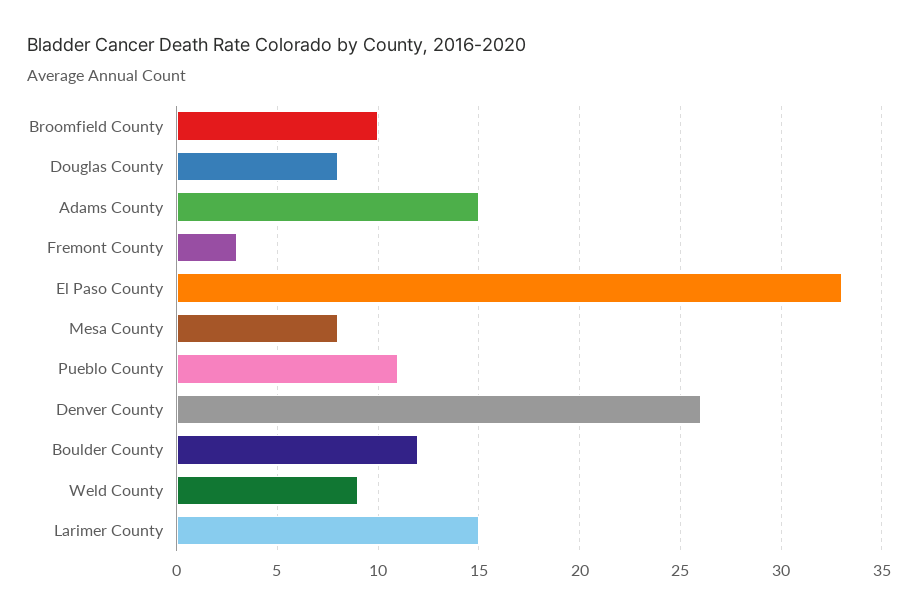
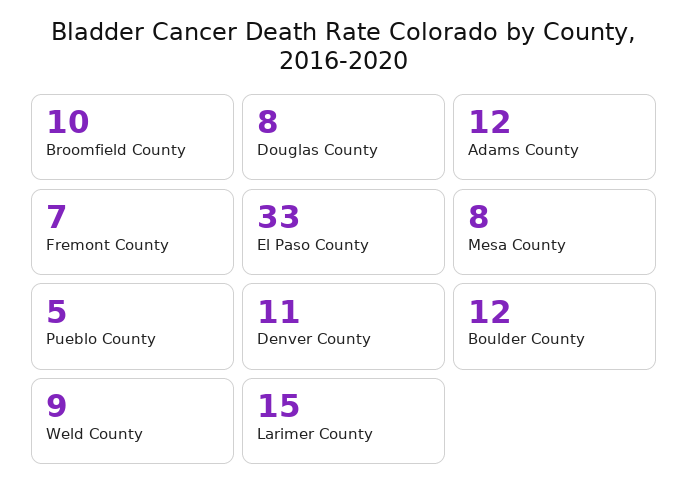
  {
    "Broomfield County": 10,
    "Douglas County": 8,
-   "Adams County": 15,
+   "Adams County": 12,
-   "Fremont County": 3,
+   "Fremont County": 7,
    "El Paso County": 33,
    "Mesa County": 8,
-   "Pueblo County": 11,
+   "Pueblo County": 5,
-   "Denver County": 26,
+   "Denver County": 11,
    "Boulder County": 12,
    "Weld County": 9,
    "Larimer County": 15
  }

